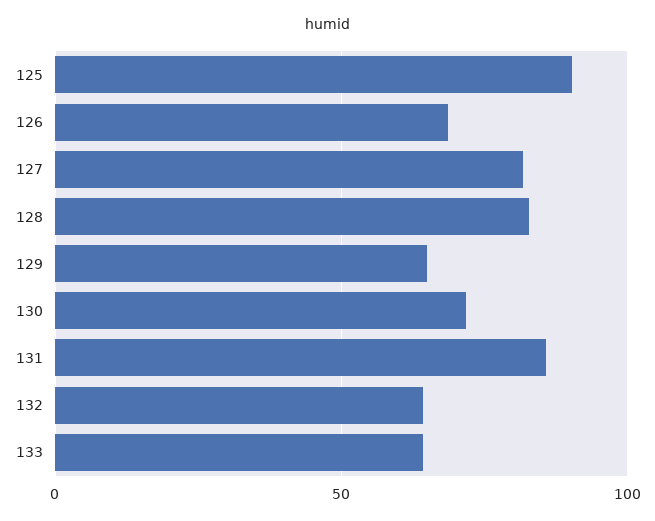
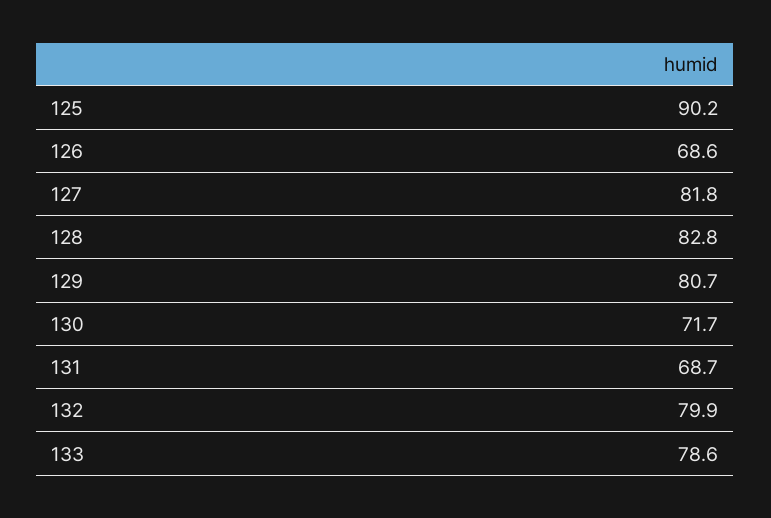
  {
    "125": 90.2,
    "126": 68.6,
    "127": 81.8,
    "128": 82.8,
-   "129": 65,
+   "129": 80.7,
    "130": 71.7,
-   "131": 85,
+   "131": 68.7,
-   "132": 65,
+   "132": 79.9,
-   "133": 65
+   "133": 78.6
  }

